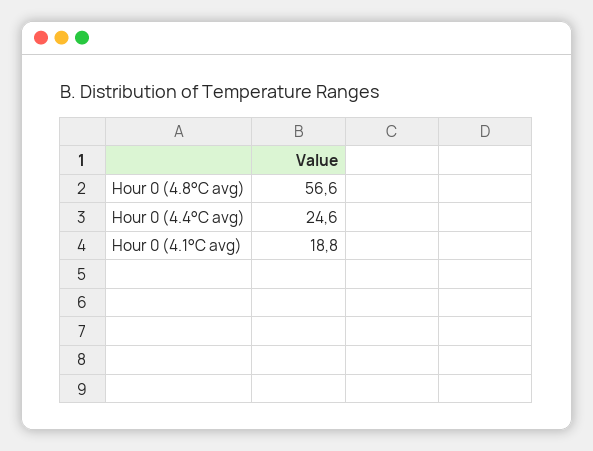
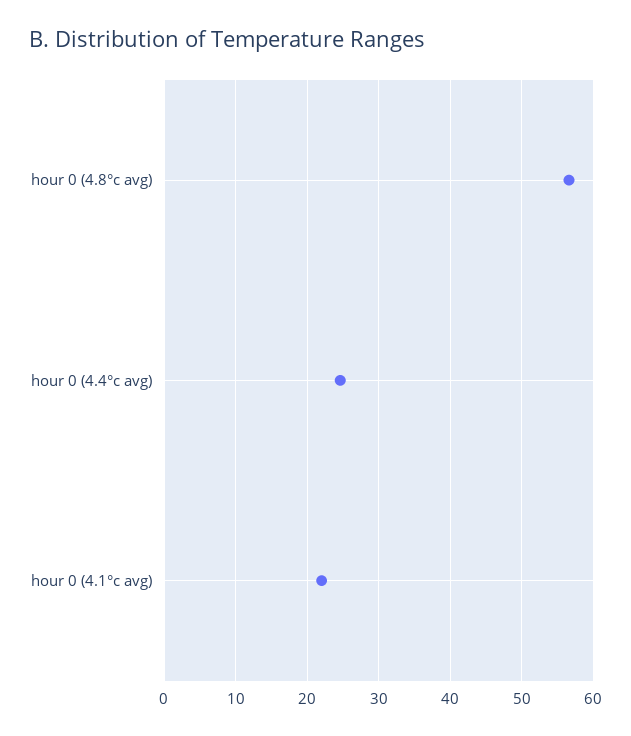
  {
    "Hour 0 (4.8°C avg)": 56.6,
    "Hour 0 (4.4°C avg)": 24.6,
-   "Hour 0 (4.1°C avg)": 18.8
+   "Hour 0 (4.1°C avg)": 22
  }

